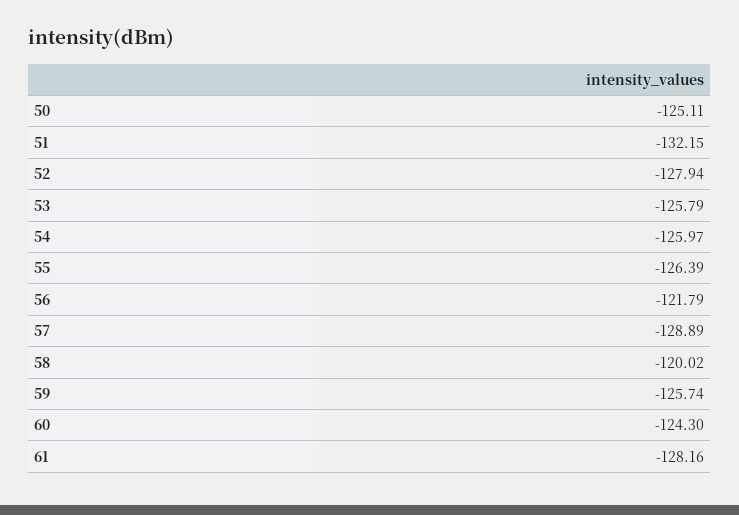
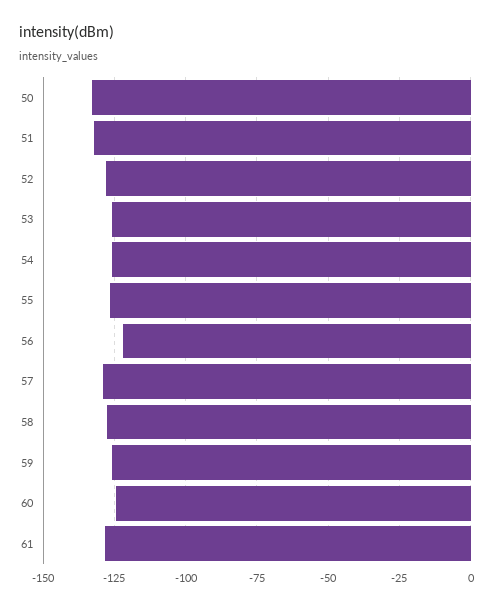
  {
-   "50": -125.11,
+   "50": -132.5,
    "51": -132.15,
    "52": -127.94,
    "53": -125.79,
    "54": -125.97,
    "55": -126.39,
    "56": -121.79,
    "57": -128.89,
-   "58": -120.02,
+   "58": -127.5,
    "59": -125.74,
    "60": -124.3,
    "61": -128.16
  }

